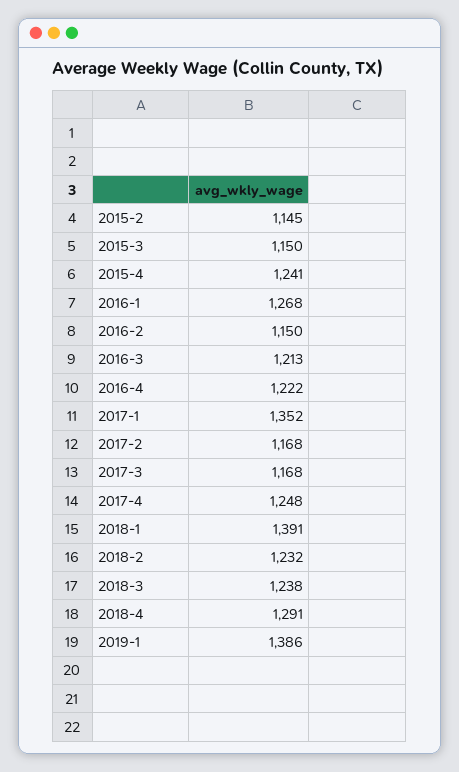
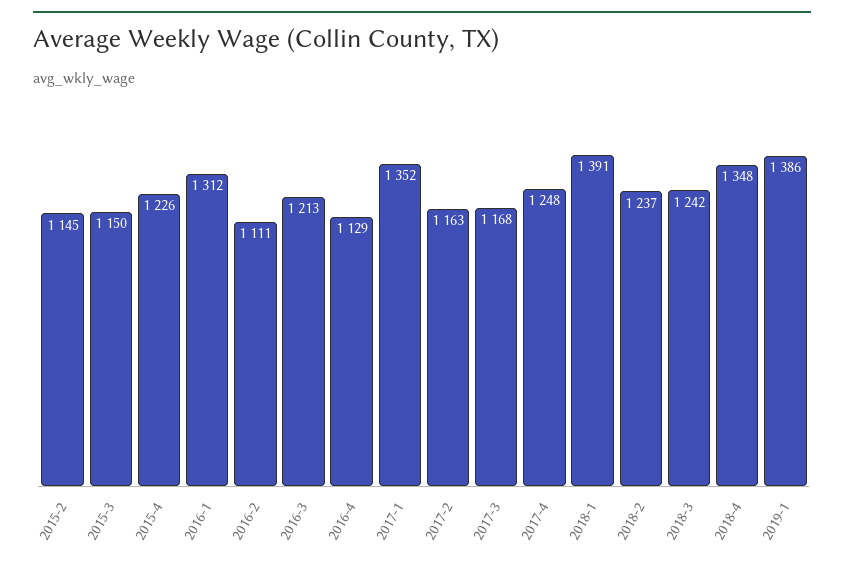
  {
    "2015-2": 1145,
    "2015-3": 1150,
-   "2015-4": 1241,
+   "2015-4": 1226,
-   "2016-1": 1268,
+   "2016-1": 1312,
-   "2016-2": 1150,
+   "2016-2": 1111,
    "2016-3": 1213,
-   "2016-4": 1222,
+   "2016-4": 1129,
    "2017-1": 1352,
-   "2017-2": 1168,
+   "2017-2": 1163,
    "2017-3": 1168,
    "2017-4": 1248,
    "2018-1": 1391,
-   "2018-2": 1232,
+   "2018-2": 1237,
-   "2018-3": 1238,
+   "2018-3": 1242,
-   "2018-4": 1291,
+   "2018-4": 1348,
    "2019-1": 1386
  }

